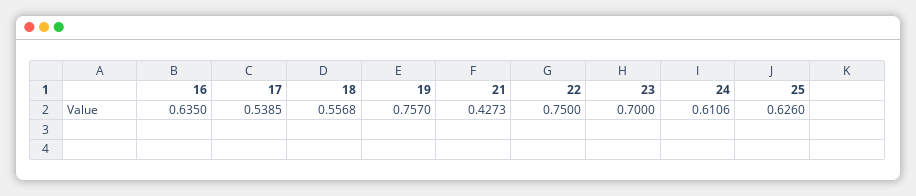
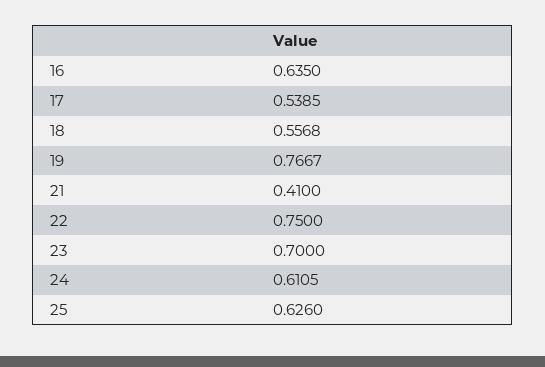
  {
    "16": 0.635,
    "17": 0.5385,
    "18": 0.5568,
-   "19": 0.757,
+   "19": 0.7667,
-   "21": 0.4273,
+   "21": 0.41,
    "22": 0.75,
    "23": 0.7,
-   "24": 0.6106,
+   "24": 0.6105,
    "25": 0.626
  }

